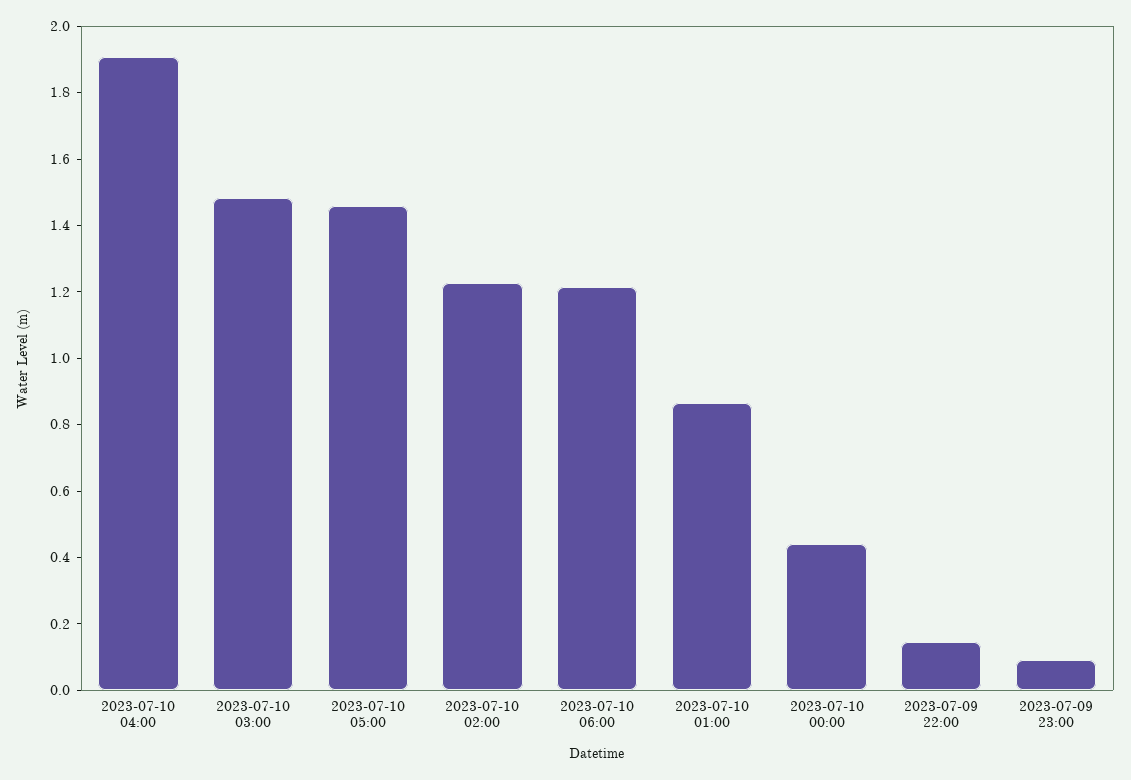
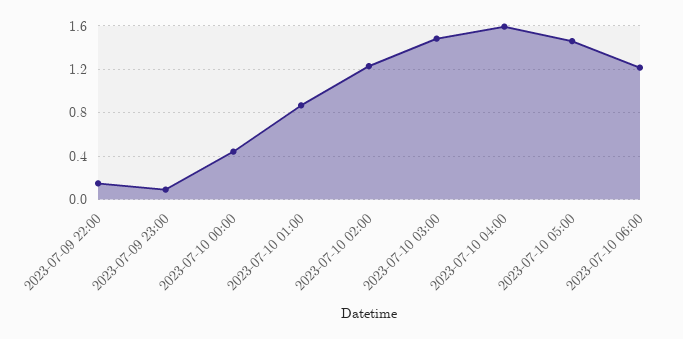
  {
-   "2023-07-10 04:00": 1.9,
+   "2023-07-10 04:00": 1.6,
    "2023-07-10 03:00": 1.5,
    "2023-07-10 05:00": 1.45,
    "2023-07-10 02:00": 1.25,
    "2023-07-10 06:00": 1.2,
    "2023-07-10 01:00": 0.85,
    "2023-07-10 00:00": 0.45,
    "2023-07-09 22:00": 0.15,
    "2023-07-09 23:00": 0.1
  }

